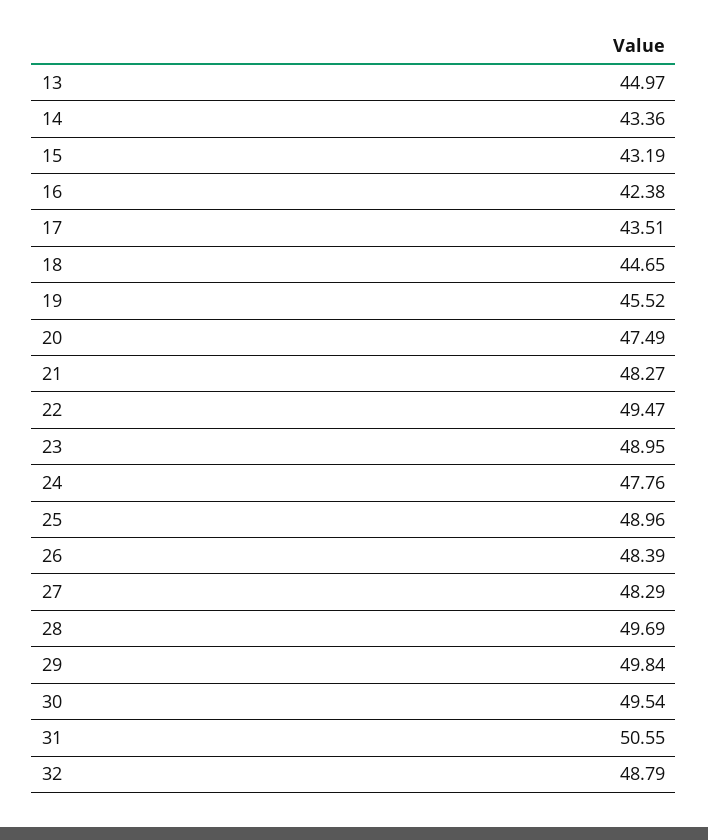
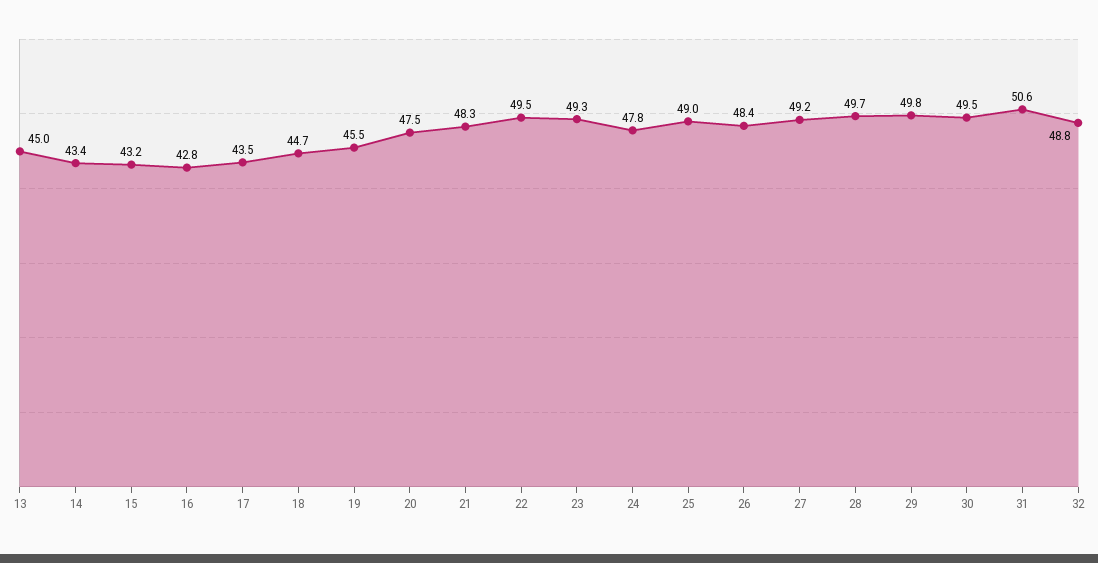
  {
    "13": 44.97,
    "14": 43.36,
    "15": 43.19,
-   "16": 42.38,
+   "16": 42.8,
    "17": 43.51,
    "18": 44.65,
    "19": 45.52,
    "20": 47.49,
    "21": 48.27,
    "22": 49.47,
-   "23": 48.95,
+   "23": 49.3,
    "24": 47.76,
    "25": 48.96,
    "26": 48.39,
-   "27": 48.29,
+   "27": 49.2,
    "28": 49.69,
    "29": 49.84,
    "30": 49.54,
    "31": 50.55,
    "32": 48.79
  }

